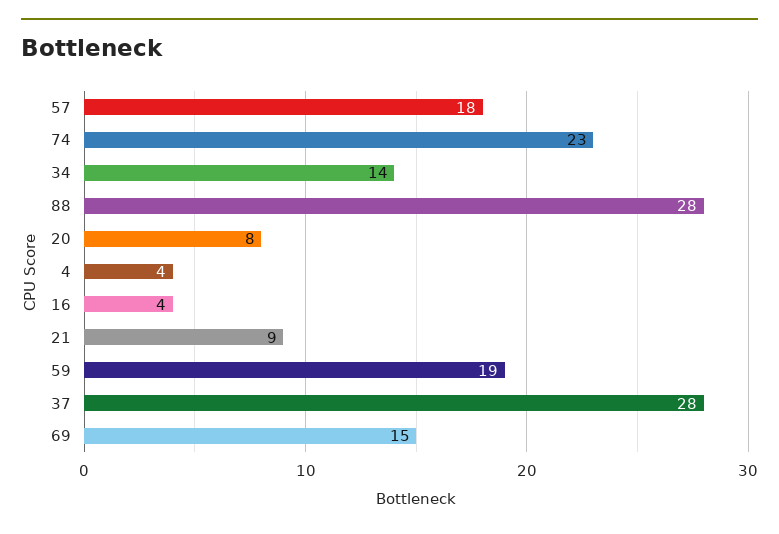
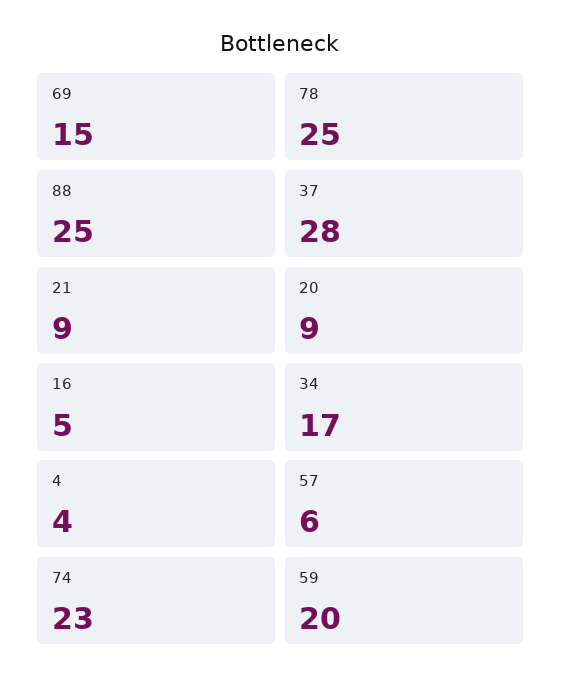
  {
-   "57": 18,
+   "57": 6,
    "74": 23,
-   "34": 14,
+   "34": 17,
-   "88": 28,
+   "88": 25,
-   "20": 8,
+   "20": 9,
    "4": 4,
-   "16": 4,
+   "16": 5,
    "21": 9,
-   "59": 19,
+   "59": 20,
    "37": 28,
-   "69": 15
+   "69": 15,
+   "78": 25
  }

